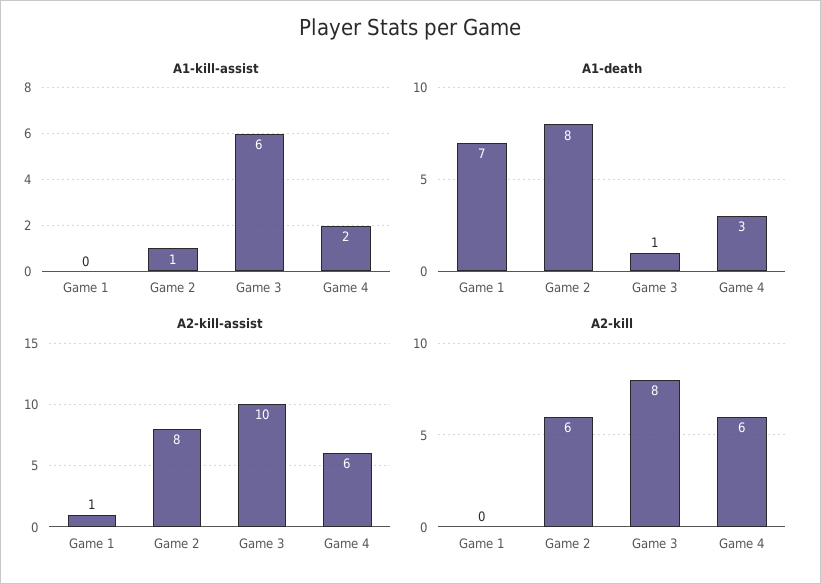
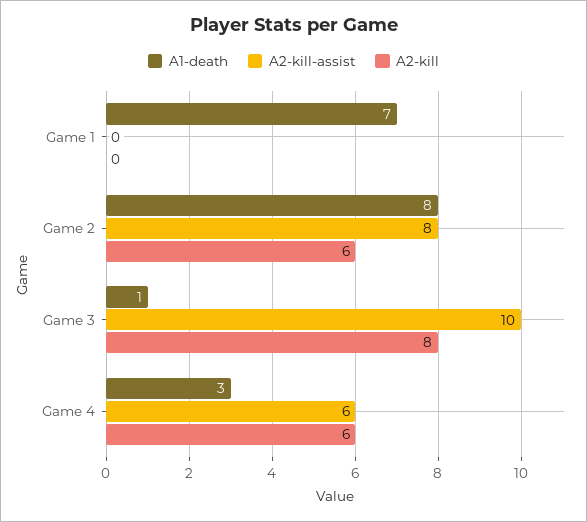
  {
-   "A1-kill-assist": {
-     "Game 1": 0,
-     "Game 2": 1,
-     "Game 3": 6,
-     "Game 4": 2
-   },
    "A1-death": {
      "Game 1": 7,
      "Game 2": 8,
      "Game 3": 1,
      "Game 4": 3
    },
    "A2-kill-assist": {
-     "Game 1": 1,
+     "Game 1": 0,
      "Game 2": 8,
      "Game 3": 10,
      "Game 4": 6
    },
    "A2-kill": {
      "Game 1": 0,
      "Game 2": 6,
      "Game 3": 8,
      "Game 4": 6
    }
  }

